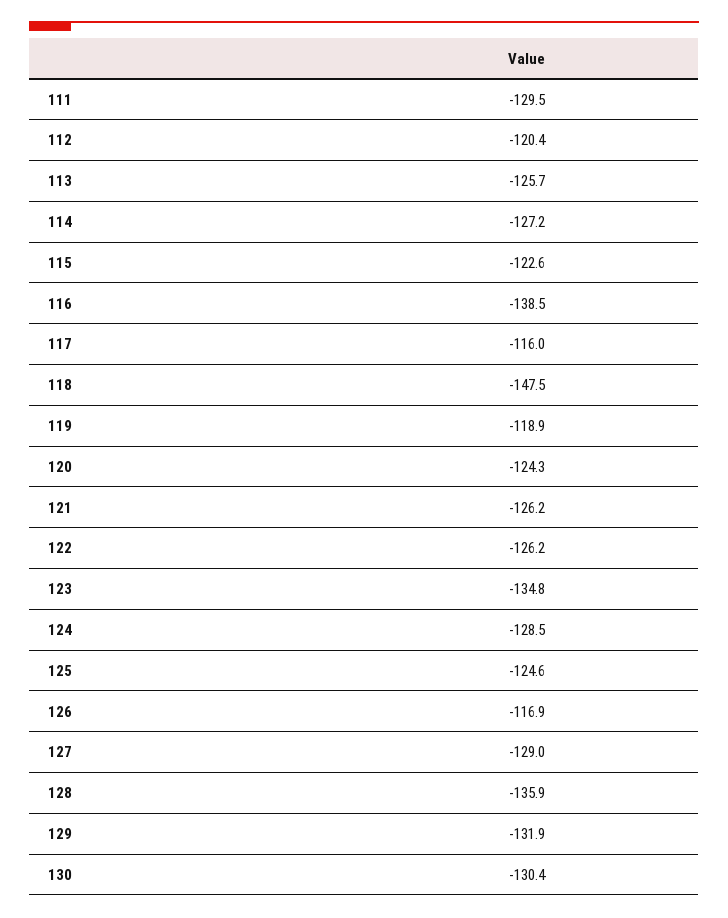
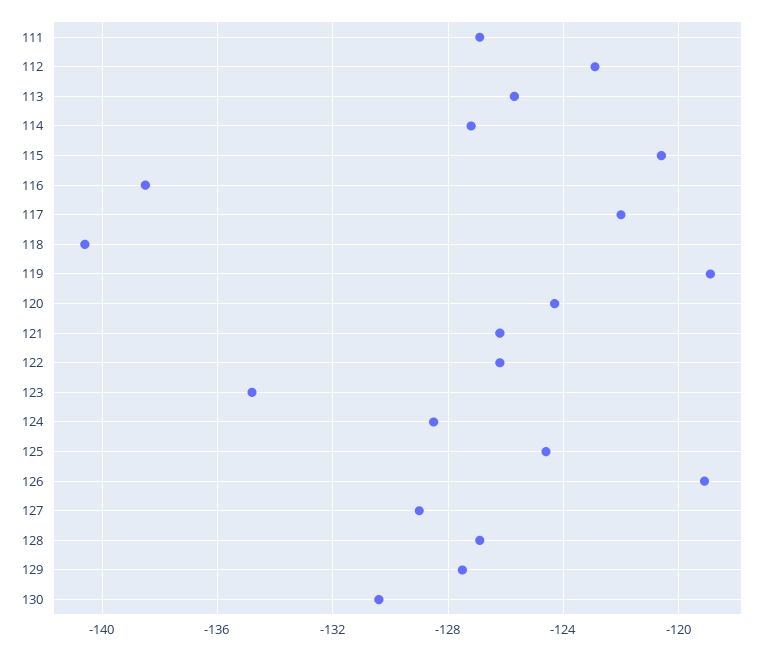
  {
-   "111": -129.5,
+   "111": -127,
-   "112": -120.4,
+   "112": -123,
    "113": -125.7,
    "114": -127.2,
-   "115": -122.6,
+   "115": -120.5,
    "116": -138.5,
-   "117": -116,
+   "117": -122,
-   "118": -147.5,
+   "118": -140.5,
    "119": -118.9,
    "120": -124.3,
    "121": -126.2,
    "122": -126.2,
    "123": -134.8,
    "124": -128.5,
    "125": -124.6,
-   "126": -116.9,
+   "126": -119,
    "127": -129,
-   "128": -135.9,
+   "128": -127,
-   "129": -131.9,
+   "129": -127.5,
    "130": -130.4
  }

